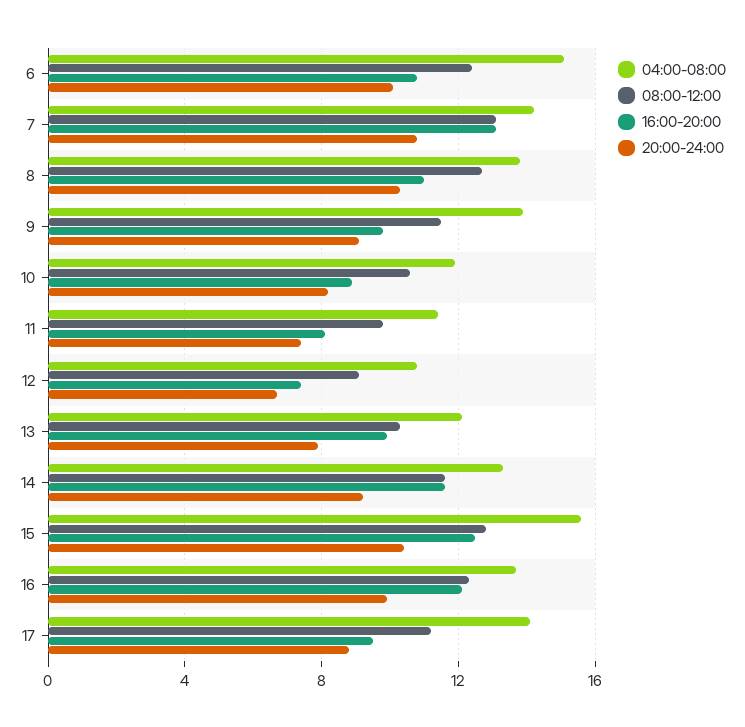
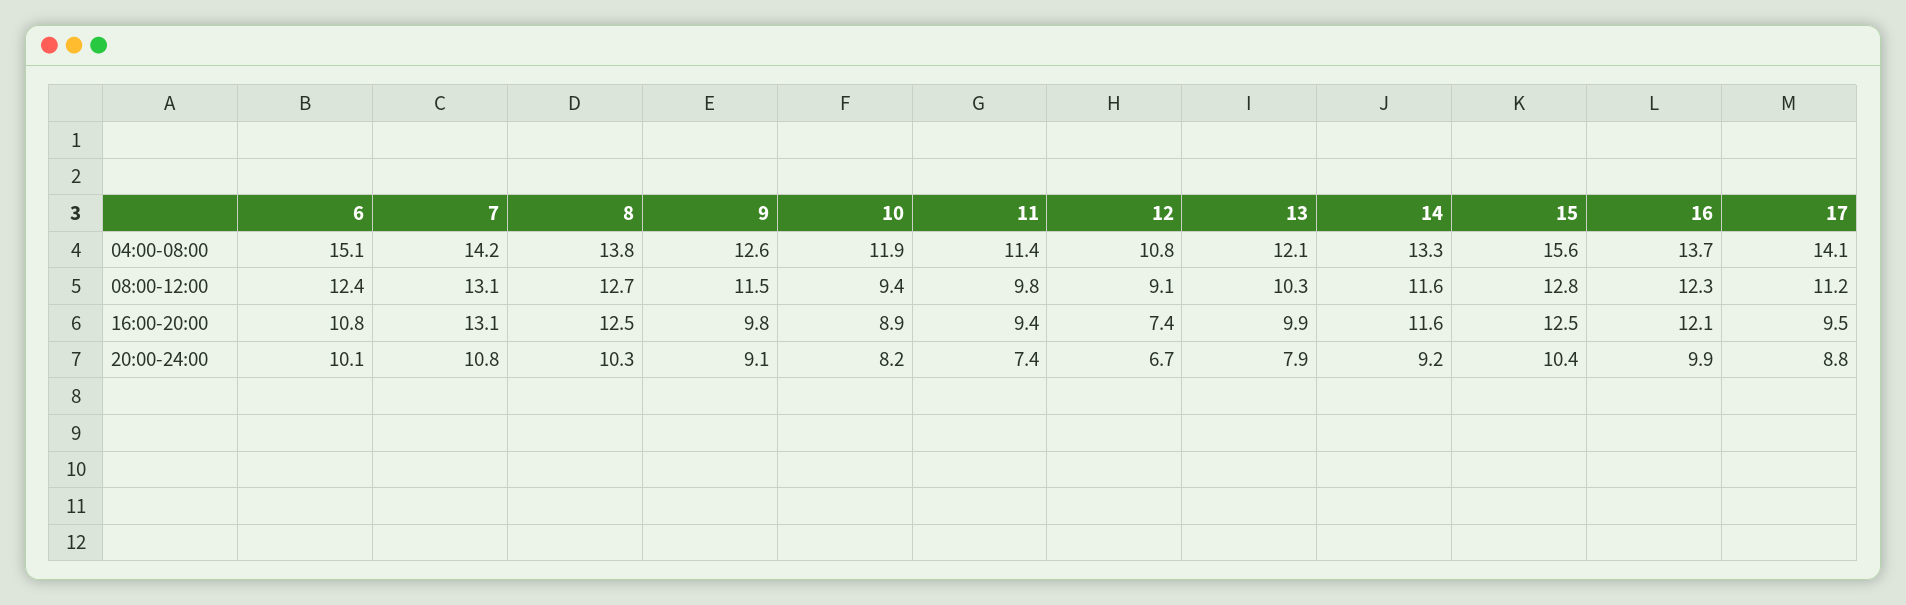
  {
    "04:00-08:00": {
      "6": 15.1,
      "7": 14.2,
      "8": 13.8,
-     "9": 14,
+     "9": 12.6,
      "10": 11.9,
      "11": 11.4,
      "12": 10.8,
      "13": 12.1,
      "14": 13.3,
      "15": 15.6,
      "16": 13.7,
      "17": 14.1
    },
    "08:00-12:00": {
      "6": 12.4,
      "7": 13.1,
      "8": 12.7,
      "9": 11.5,
-     "10": 10.5,
+     "10": 9.4,
      "11": 9.8,
      "12": 9.1,
      "13": 10.3,
      "14": 11.6,
      "15": 12.8,
      "16": 12.3,
      "17": 11.2
    },
    "16:00-20:00": {
      "6": 10.8,
      "7": 13.1,
-     "8": 11,
+     "8": 12.5,
      "9": 9.8,
      "10": 8.9,
-     "11": 8,
+     "11": 9.4,
      "12": 7.4,
      "13": 9.9,
      "14": 11.6,
      "15": 12.5,
      "16": 12.1,
      "17": 9.5
    },
    "20:00-24:00": {
      "6": 10.1,
      "7": 10.8,
      "8": 10.3,
      "9": 9.1,
      "10": 8.2,
      "11": 7.4,
      "12": 6.7,
      "13": 7.9,
      "14": 9.2,
      "15": 10.4,
      "16": 9.9,
      "17": 8.8
    }
  }

